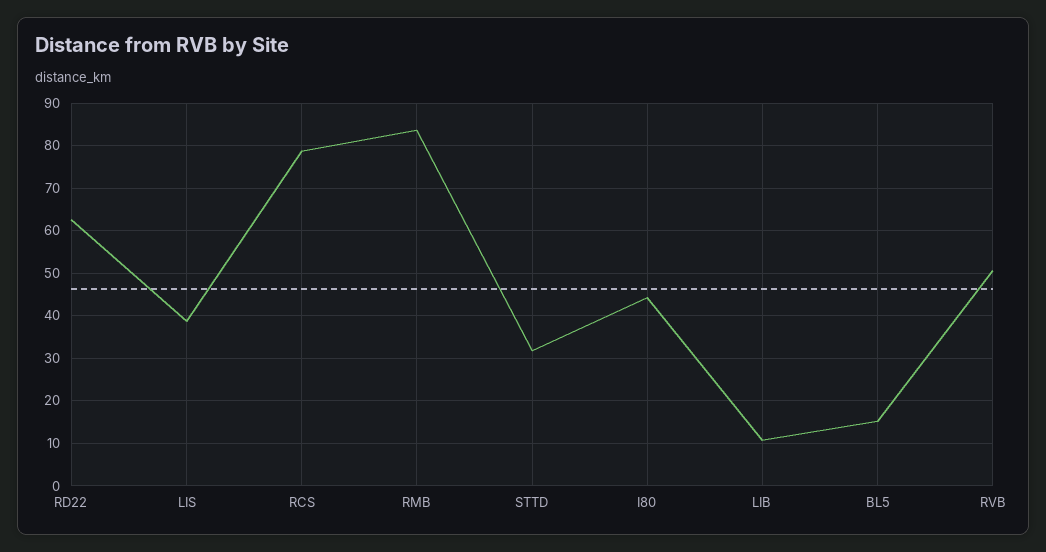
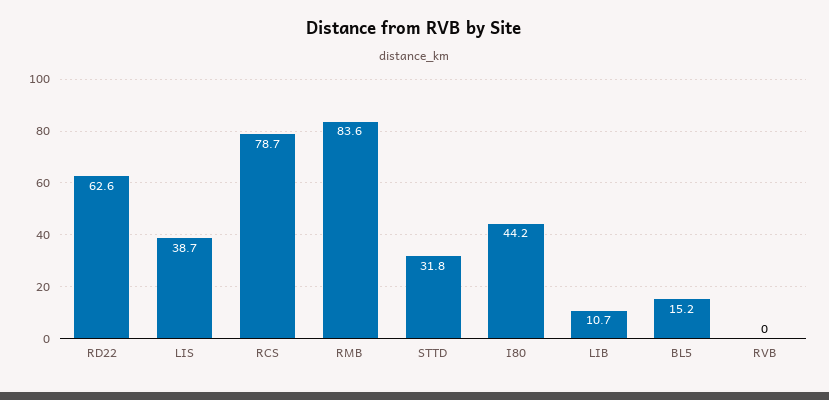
  {
    "RD22": 62.6,
    "LIS": 38.7,
    "RCS": 78.7,
    "RMB": 83.6,
    "STTD": 31.8,
    "I80": 44.2,
    "LIB": 10.7,
    "BL5": 15.2,
-   "RVB": 50
+   "RVB": 0
  }

